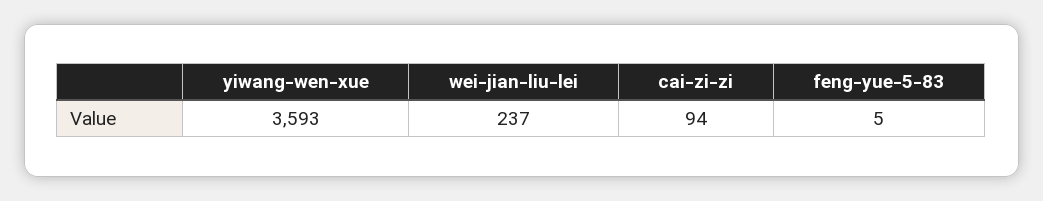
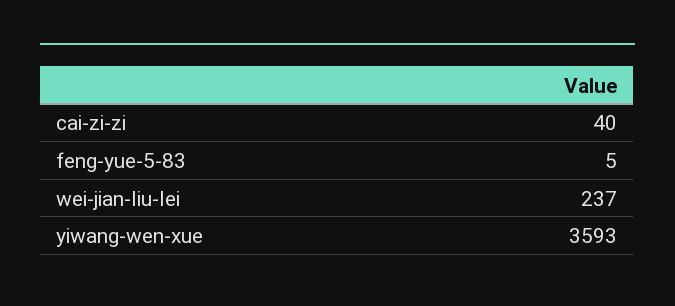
  {
    "yiwang-wen-xue": 3593,
    "wei-jian-liu-lei": 237,
-   "cai-zi-zi": 94,
+   "cai-zi-zi": 40,
    "feng-yue-5-83": 5
  }

